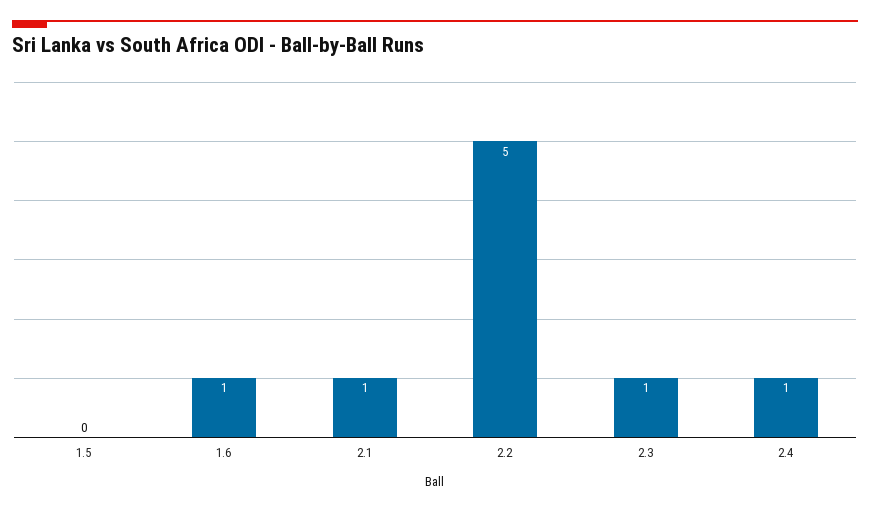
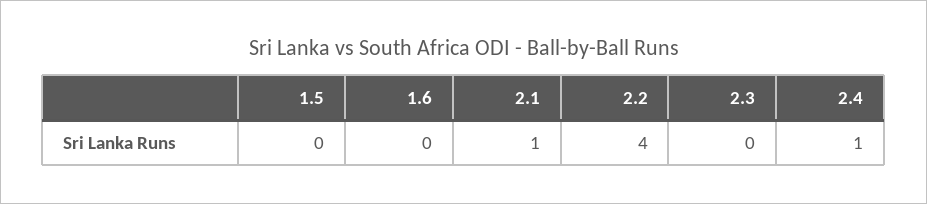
  {
    "1.5": 0,
-   "1.6": 1,
+   "1.6": 0,
    "2.1": 1,
-   "2.2": 5,
+   "2.2": 4,
-   "2.3": 1,
+   "2.3": 0,
    "2.4": 1
  }

